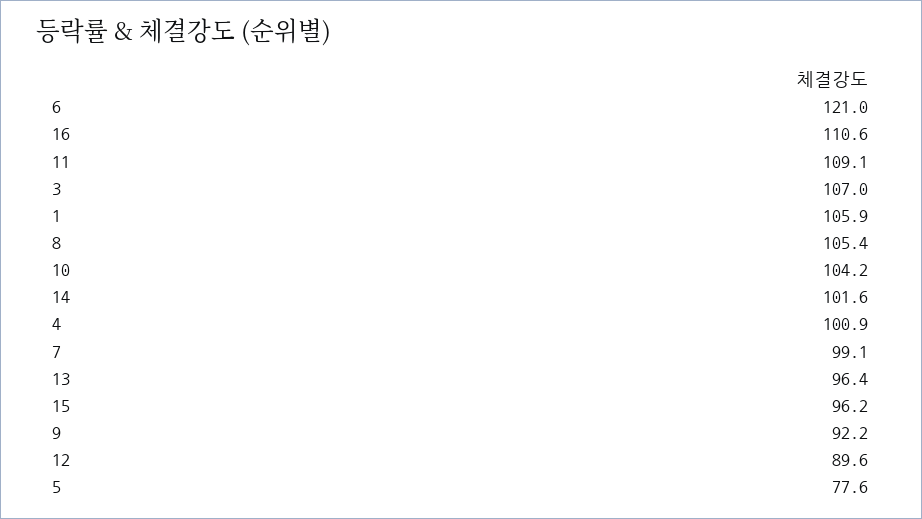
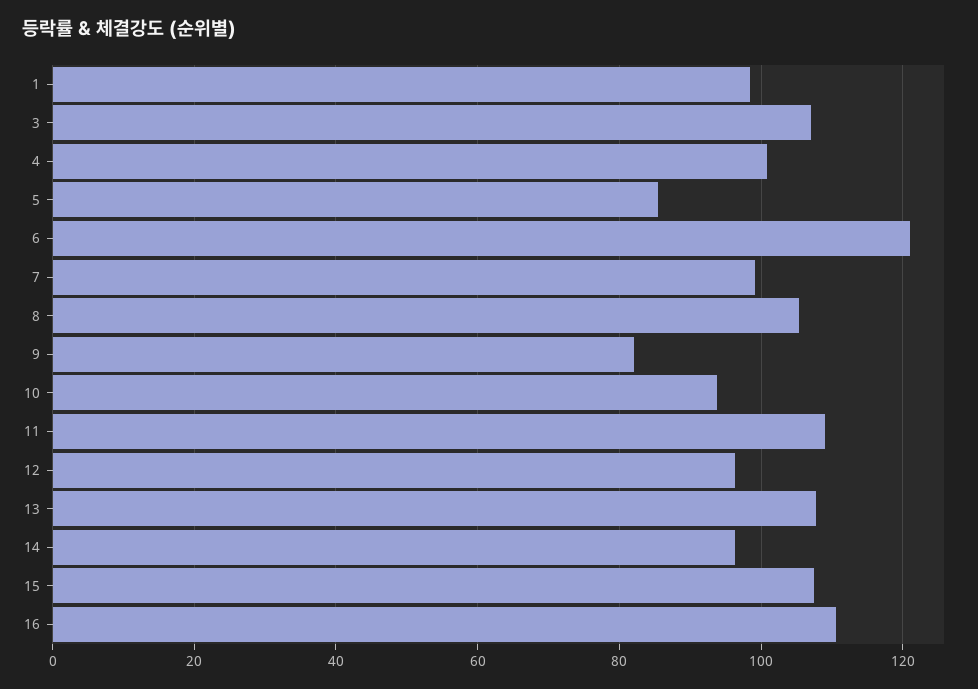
  {
    "6": 121,
    "16": 110.6,
    "11": 109.1,
    "3": 107,
-   "1": 105.9,
+   "1": 98,
    "8": 105.4,
-   "10": 104.2,
+   "10": 94,
-   "14": 101.6,
+   "14": 96,
    "4": 100.9,
    "7": 99.1,
-   "13": 96.4,
+   "13": 108,
-   "15": 96.2,
+   "15": 108,
-   "9": 92.2,
+   "9": 82,
-   "12": 89.6,
+   "12": 96,
-   "5": 77.6
+   "5": 86
  }

